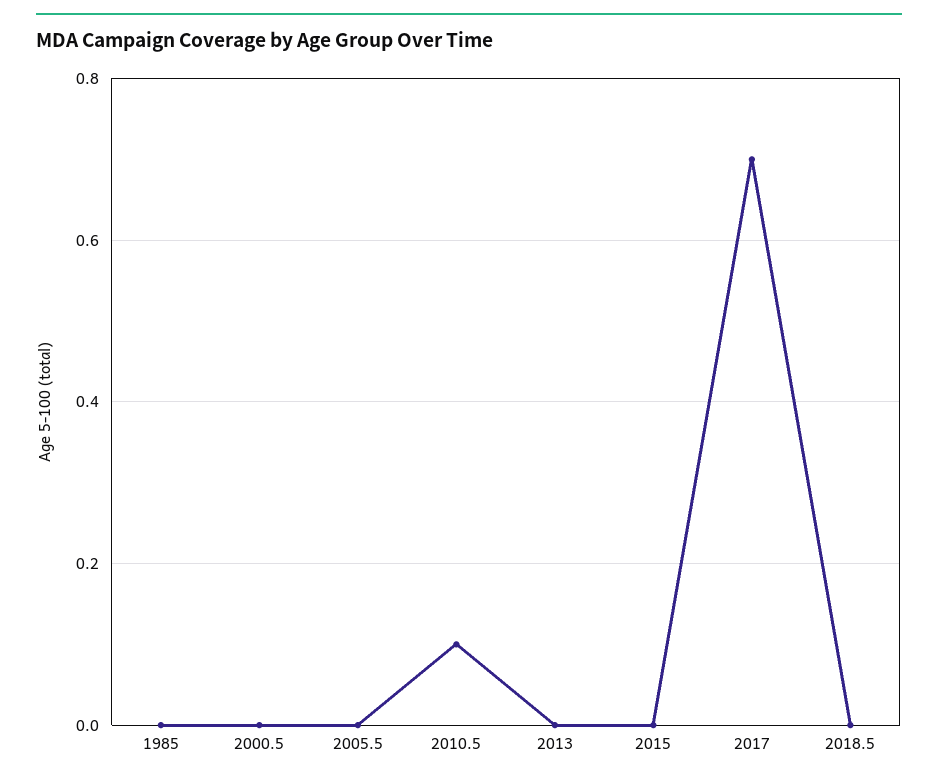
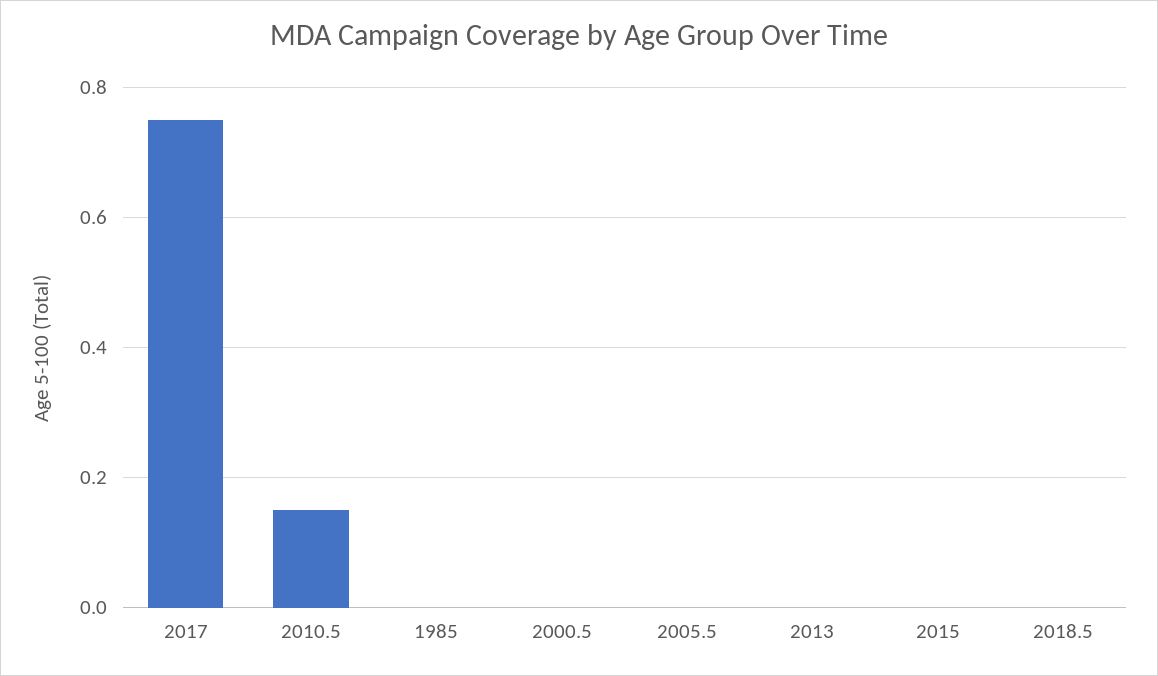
  {
    "1985": 0,
    "2000.5": 0,
    "2005.5": 0,
-   "2010.5": 0.1,
+   "2010.5": 0.15,
    "2013": 0,
    "2015": 0,
-   "2017": 0.7,
+   "2017": 0.75,
    "2018.5": 0
  }

